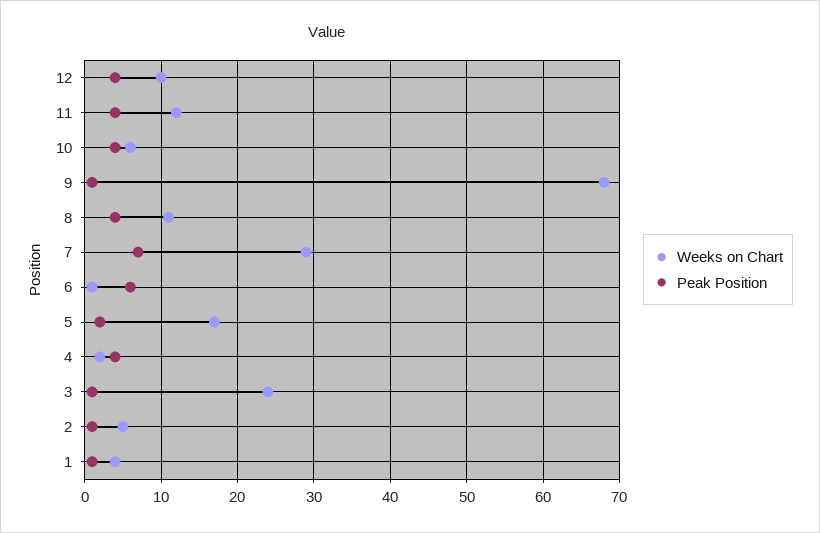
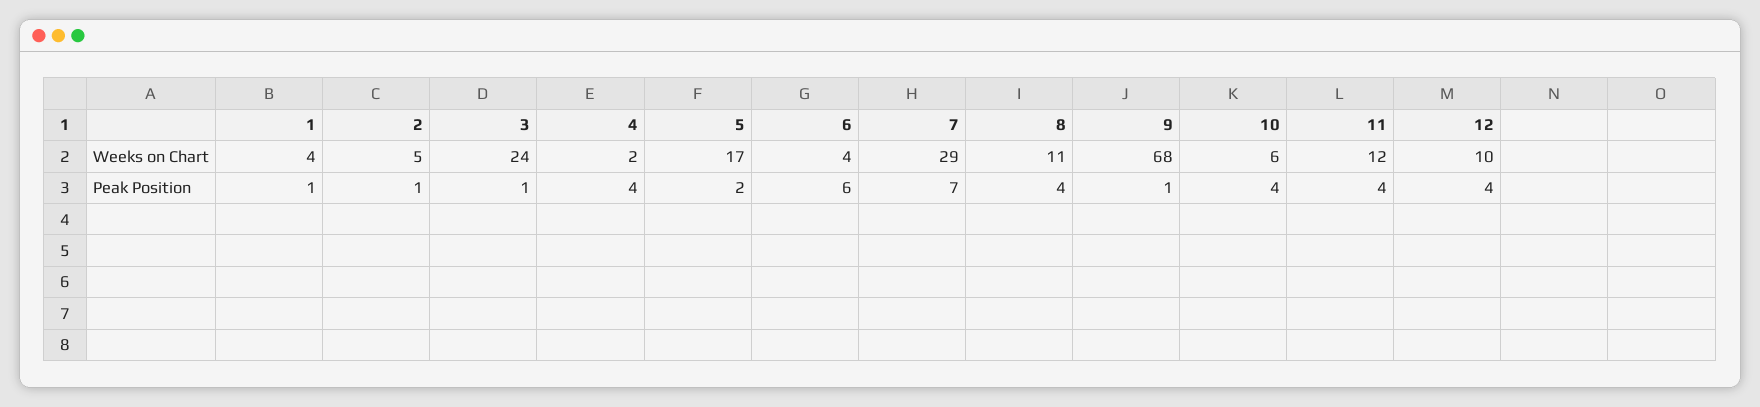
  {
    "Weeks on Chart": {
      "12": 10,
      "11": 12,
      "10": 6,
      "9": 68,
      "8": 11,
      "7": 29,
-     "6": 1,
+     "6": 4,
      "5": 17,
      "4": 2,
      "3": 24,
      "2": 5,
      "1": 4
    },
    "Peak Position": {
      "12": 4,
      "11": 4,
      "10": 4,
      "9": 1,
      "8": 4,
      "7": 7,
      "6": 6,
      "5": 2,
      "4": 4,
      "3": 1,
      "2": 1,
      "1": 1
    }
  }

